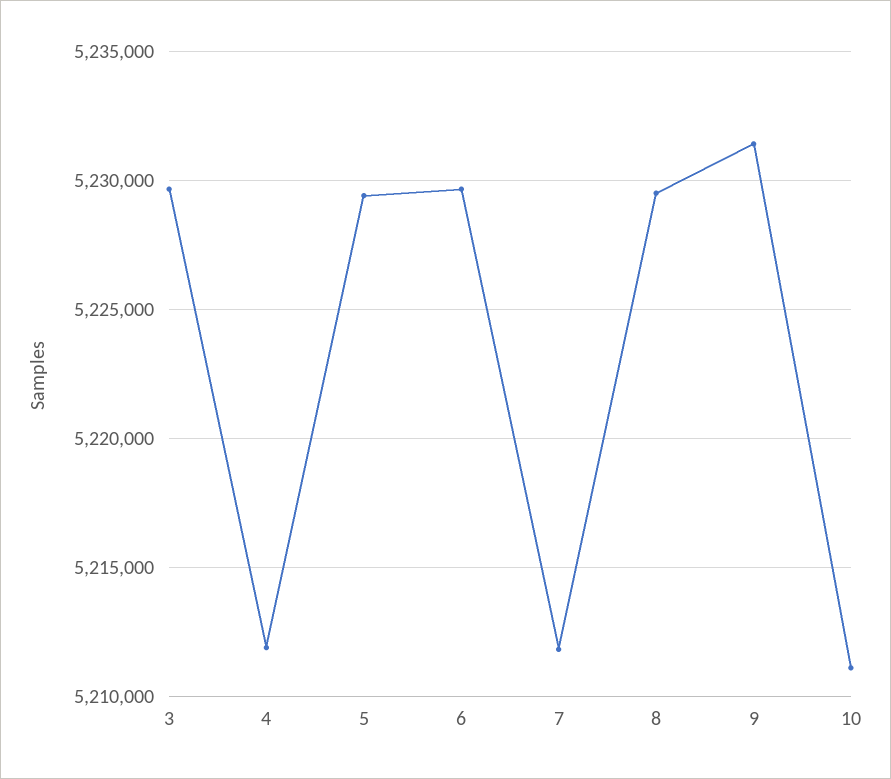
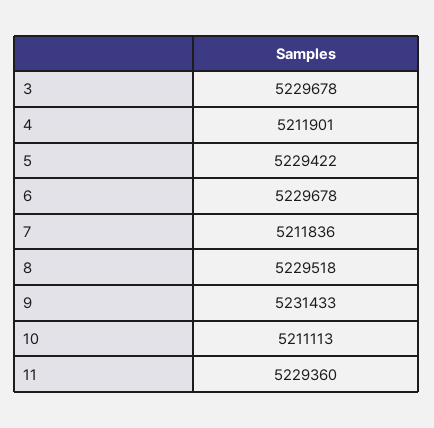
  {
    "3": 5229678,
    "4": 5211901,
    "5": 5229422,
    "6": 5229678,
    "7": 5211836,
    "8": 5229518,
    "9": 5231433,
-   "10": 5211113
+   "10": 5211113,
+   "11": 5229360
  }

